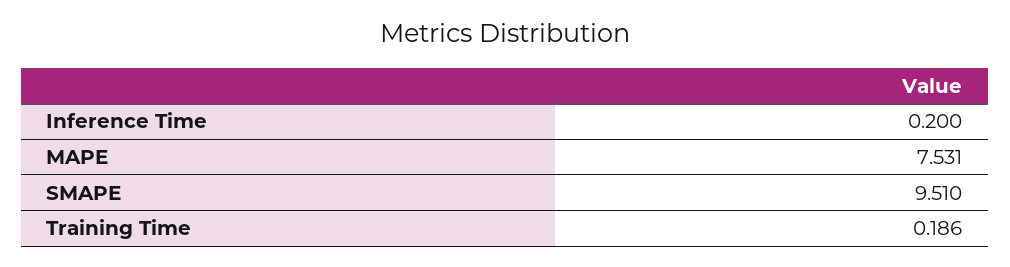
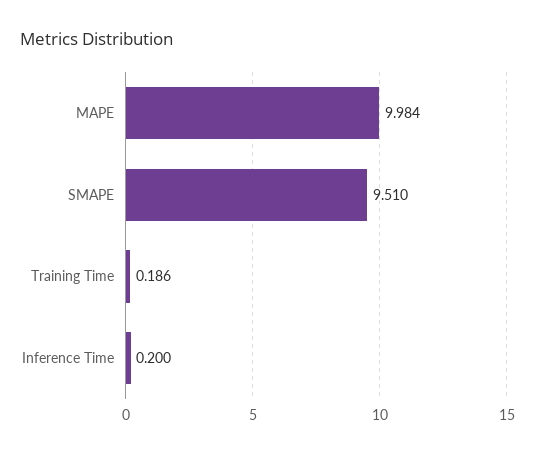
  {
    "Inference Time": 0.2,
-   "MAPE": 7.531,
+   "MAPE": 9.984,
    "SMAPE": 9.51,
    "Training Time": 0.186
  }

